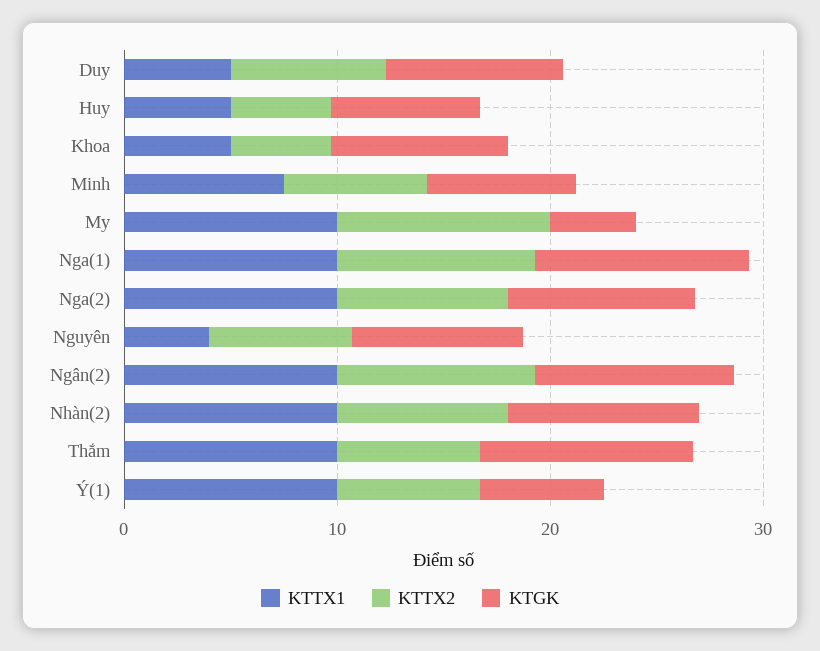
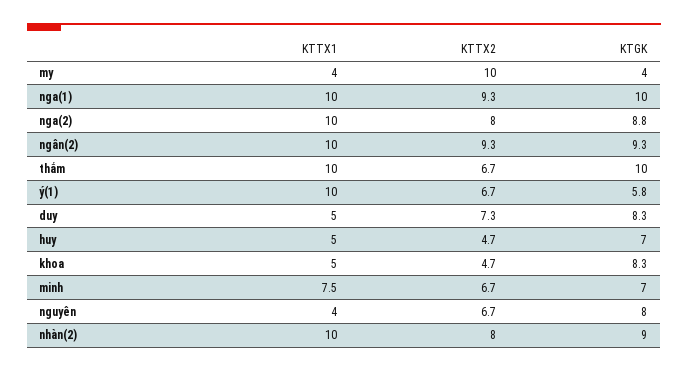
  {
    "KTTX1": {
      "Duy": 5,
      "Huy": 5,
      "Khoa": 5,
      "Minh": 7.5,
-     "My": 10,
+     "My": 4,
      "Nga(1)": 10,
      "Nga(2)": 10,
      "Nguyên": 4,
      "Ngân(2)": 10,
      "Nhàn(2)": 10,
      "Thắm": 10,
      "Ý(1)": 10
    },
    "KTTX2": {
      "Duy": 7.3,
      "Huy": 4.7,
      "Khoa": 4.7,
      "Minh": 6.7,
      "My": 10,
      "Nga(1)": 9.3,
      "Nga(2)": 8,
      "Nguyên": 6.7,
      "Ngân(2)": 9.3,
      "Nhàn(2)": 8,
      "Thắm": 6.7,
      "Ý(1)": 6.7
    },
    "KTGK": {
      "Duy": 8.3,
      "Huy": 7,
      "Khoa": 8.3,
      "Minh": 7,
      "My": 4,
      "Nga(1)": 10,
      "Nga(2)": 8.8,
      "Nguyên": 8,
      "Ngân(2)": 9.3,
      "Nhàn(2)": 9,
      "Thắm": 10,
      "Ý(1)": 5.8
    }
  }

